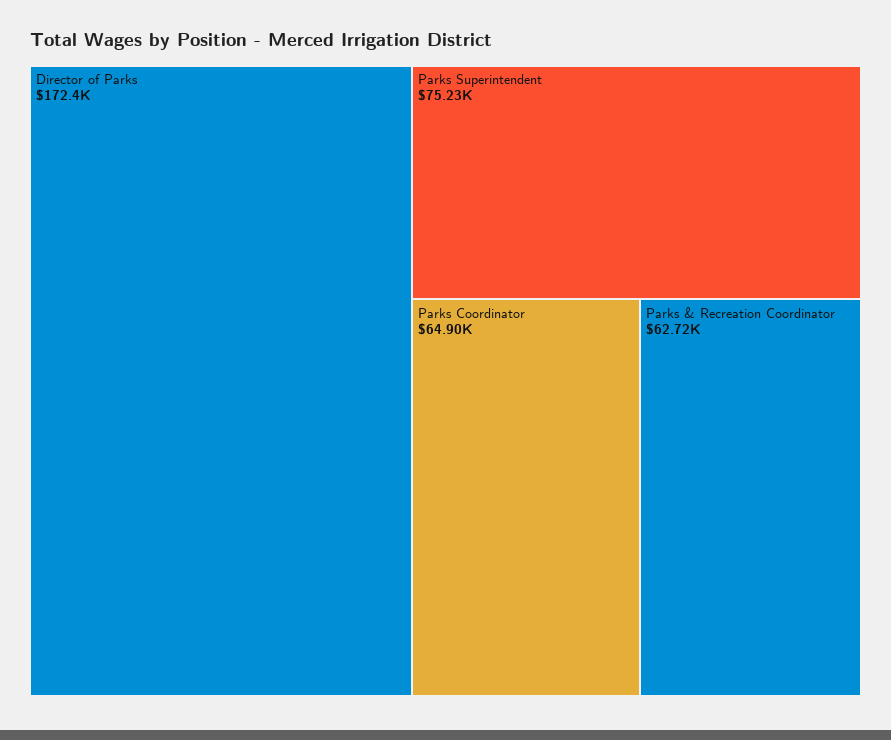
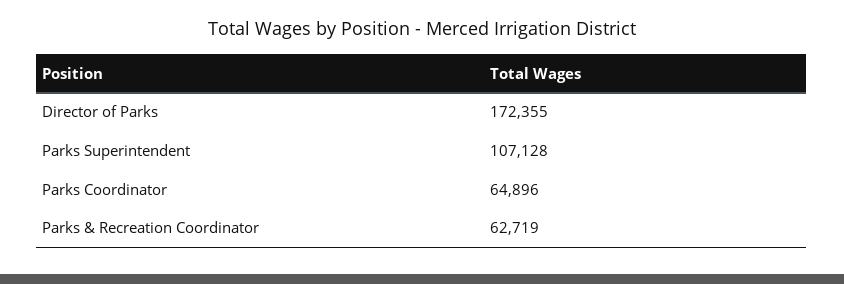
  {
    "Director of Parks": 172355,
-   "Parks Superintendent": 75230,
+   "Parks Superintendent": 107128,
    "Parks Coordinator": 64896,
    "Parks & Recreation Coordinator": 62719
  }

